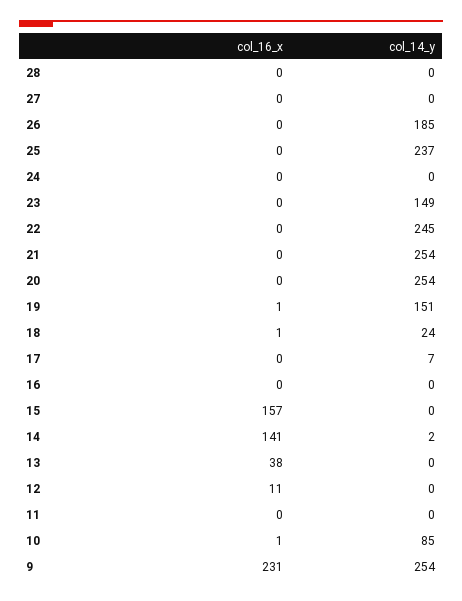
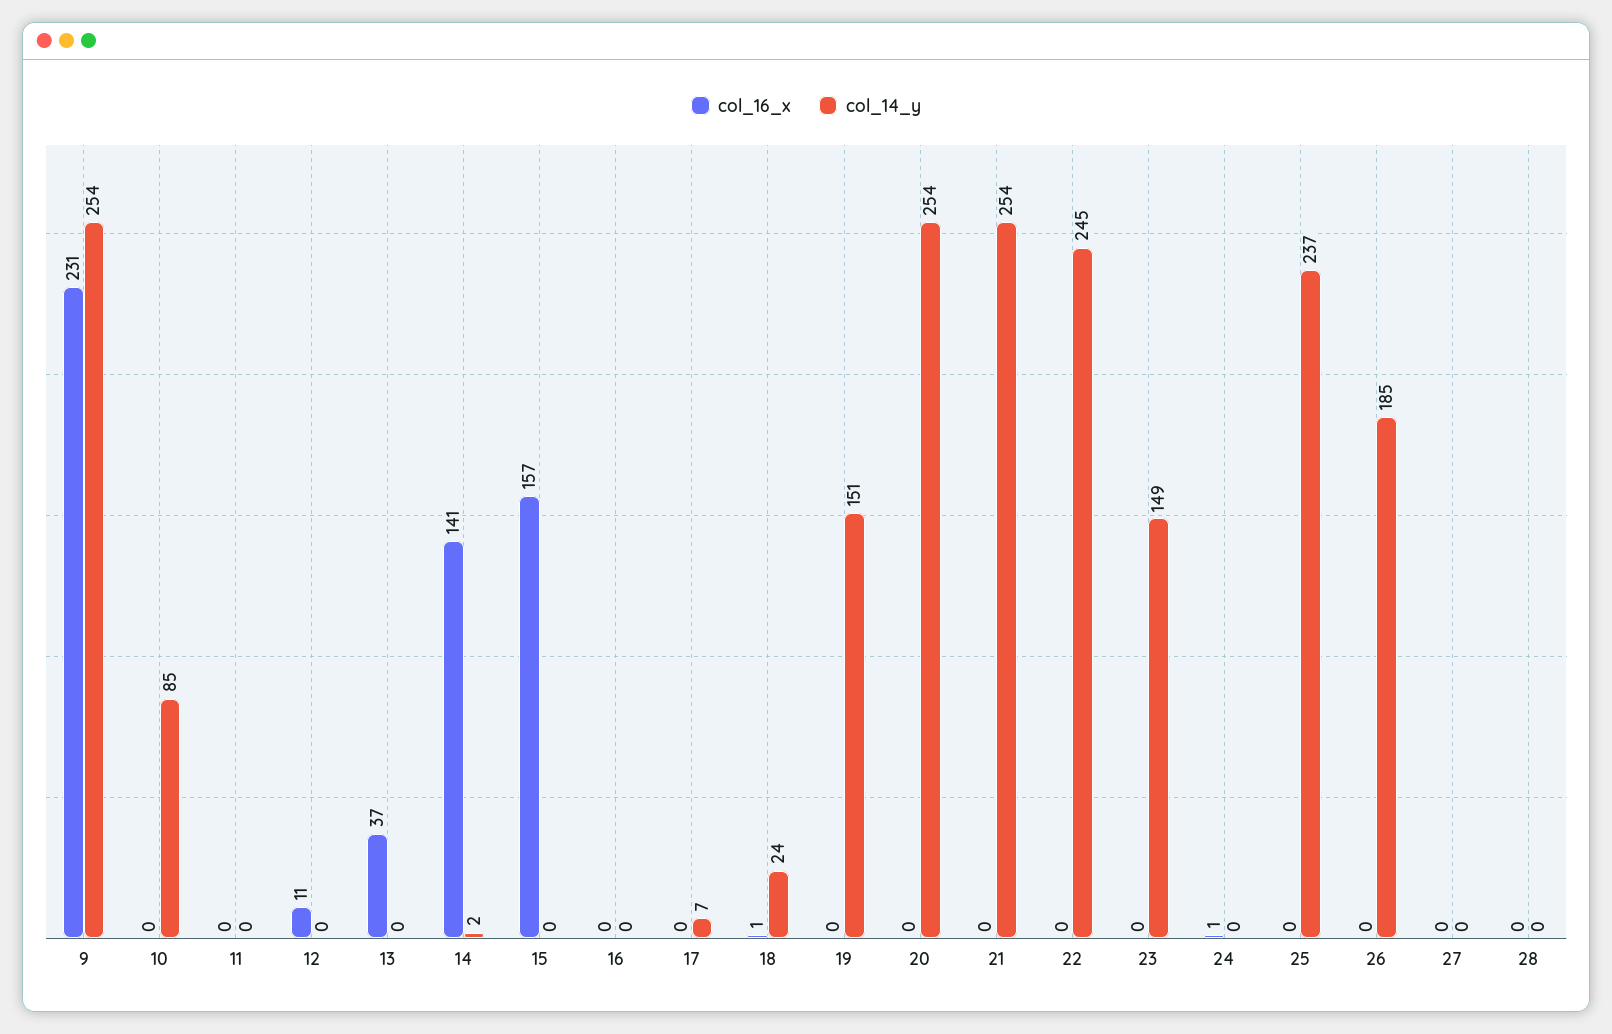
  {
    "col_16_x": {
      "28": 0,
      "27": 0,
      "26": 0,
      "25": 0,
-     "24": 0,
+     "24": 1,
      "23": 0,
      "22": 0,
      "21": 0,
      "20": 0,
-     "19": 1,
+     "19": 0,
      "18": 1,
      "17": 0,
      "16": 0,
      "15": 157,
      "14": 141,
-     "13": 38,
+     "13": 37,
      "12": 11,
      "11": 0,
-     "10": 1,
+     "10": 0,
      "9": 231
    },
    "col_14_y": {
      "28": 0,
      "27": 0,
      "26": 185,
      "25": 237,
      "24": 0,
      "23": 149,
      "22": 245,
      "21": 254,
      "20": 254,
      "19": 151,
      "18": 24,
      "17": 7,
      "16": 0,
      "15": 0,
      "14": 2,
      "13": 0,
      "12": 0,
      "11": 0,
      "10": 85,
      "9": 254
    }
  }

